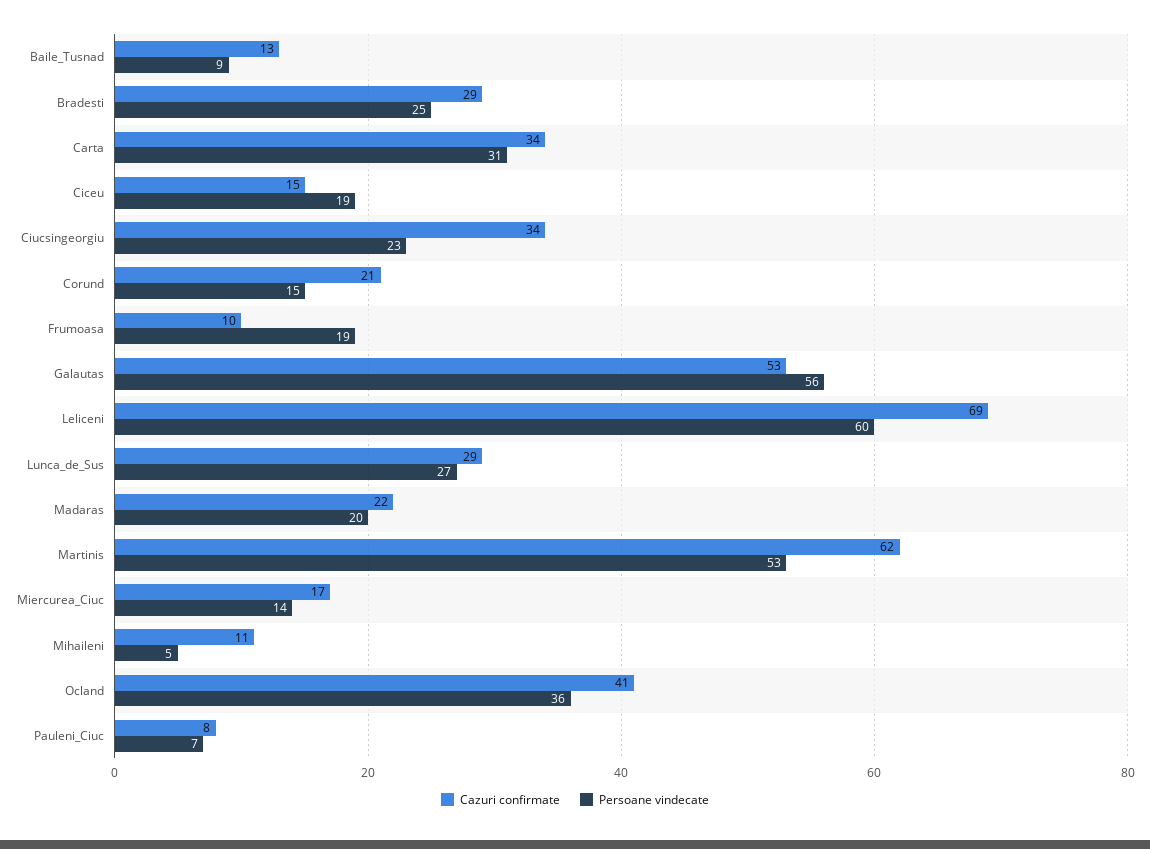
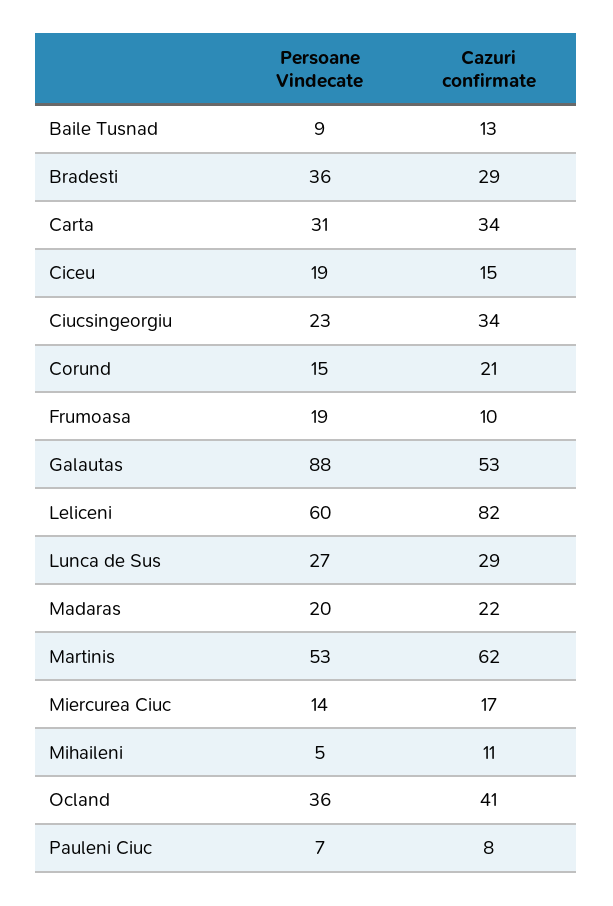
  {
    "Cazuri confirmate": {
      "Baile_Tusnad": 13,
      "Bradesti": 29,
      "Carta": 34,
      "Ciceu": 15,
      "Ciucsingeorgiu": 34,
      "Corund": 21,
      "Frumoasa": 10,
      "Galautas": 53,
-     "Leliceni": 69,
+     "Leliceni": 82,
      "Lunca_de_Sus": 29,
      "Madaras": 22,
      "Martinis": 62,
      "Miercurea_Ciuc": 17,
      "Mihaileni": 11,
      "Ocland": 41,
      "Pauleni_Ciuc": 8
    },
    "Persoane vindecate": {
      "Baile_Tusnad": 9,
-     "Bradesti": 25,
+     "Bradesti": 36,
      "Carta": 31,
      "Ciceu": 19,
      "Ciucsingeorgiu": 23,
      "Corund": 15,
      "Frumoasa": 19,
-     "Galautas": 56,
+     "Galautas": 88,
      "Leliceni": 60,
      "Lunca_de_Sus": 27,
      "Madaras": 20,
      "Martinis": 53,
      "Miercurea_Ciuc": 14,
      "Mihaileni": 5,
      "Ocland": 36,
      "Pauleni_Ciuc": 7
    }
  }

